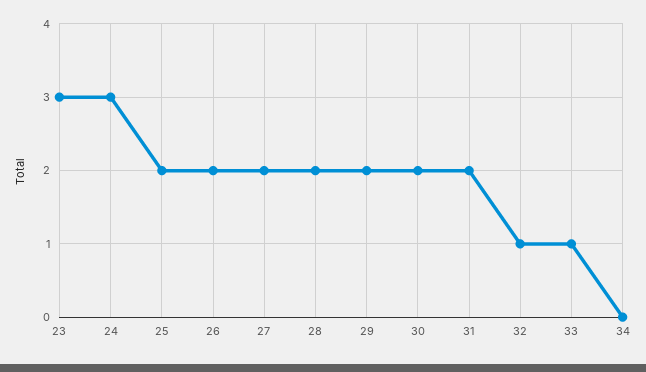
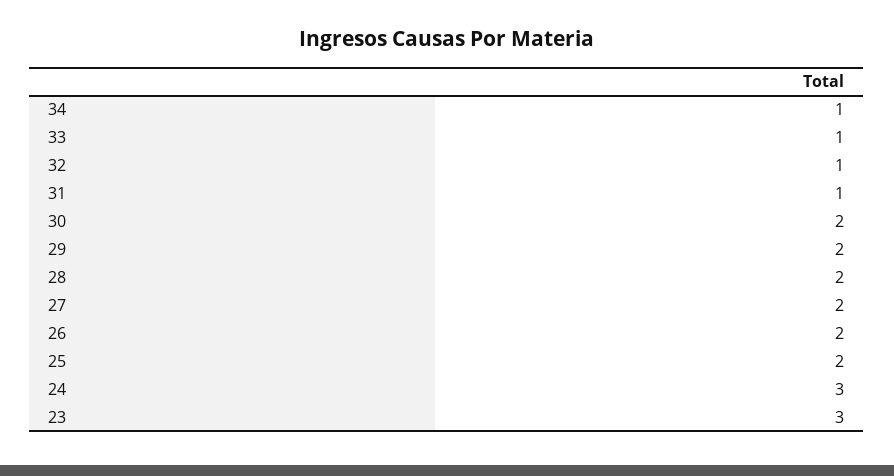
  {
    "23": 3,
    "24": 3,
    "25": 2,
    "26": 2,
    "27": 2,
    "28": 2,
    "29": 2,
    "30": 2,
-   "31": 2,
+   "31": 1,
    "32": 1,
    "33": 1,
-   "34": 0
+   "34": 1
  }

